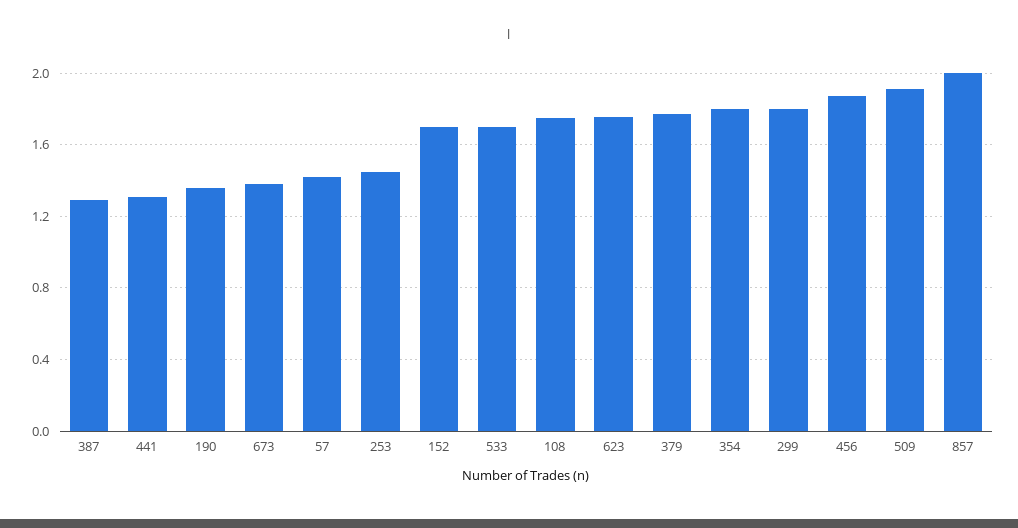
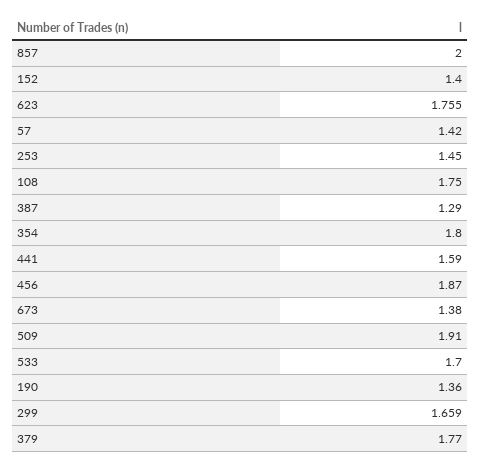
  {
    "387": 1.29,
-   "441": 1.3,
+   "441": 1.59,
    "190": 1.36,
    "673": 1.38,
    "57": 1.42,
    "253": 1.45,
-   "152": 1.7,
+   "152": 1.4,
    "533": 1.7,
    "108": 1.75,
    "623": 1.755,
    "379": 1.77,
    "354": 1.8,
-   "299": 1.8,
+   "299": 1.659,
    "456": 1.87,
    "509": 1.91,
    "857": 2
  }

